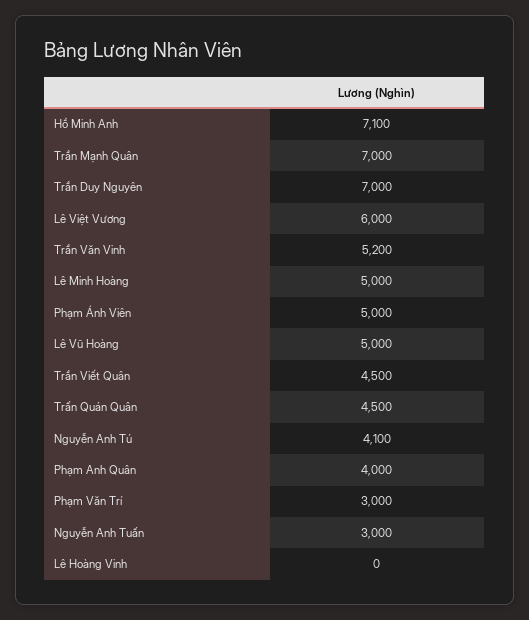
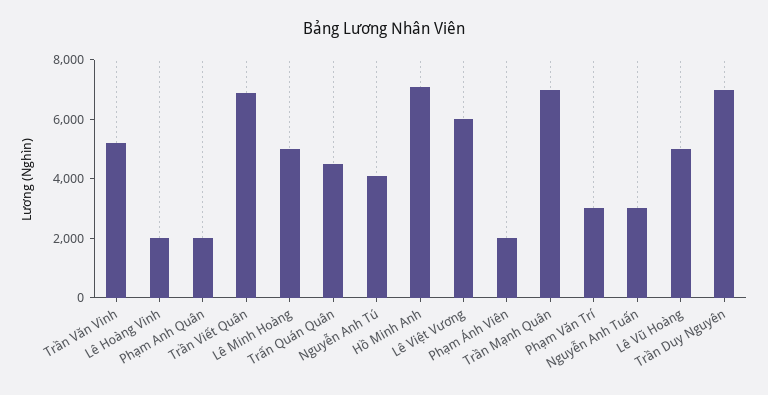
  {
    "Hồ Minh Anh": 7100,
    "Trần Mạnh Quân": 7000,
    "Trần Duy Nguyên": 7000,
    "Lê Việt Vương": 6000,
    "Trần Văn Vinh": 5200,
    "Lê Minh Hoàng": 5000,
-   "Phạm Ánh Viên": 5000,
+   "Phạm Ánh Viên": 2000,
    "Lê Vũ Hoàng": 5000,
-   "Trần Viết Quân": 4500,
+   "Trần Viết Quân": 7000,
    "Trấn Quán Quân": 4500,
    "Nguyễn Anh Tú": 4100,
-   "Phạm Anh Quân": 4000,
+   "Phạm Anh Quân": 2000,
    "Phạm Văn Trí": 3000,
    "Nguyễn Anh Tuấn": 3000,
-   "Lê Hoàng Vinh": 0
+   "Lê Hoàng Vinh": 2000
  }

